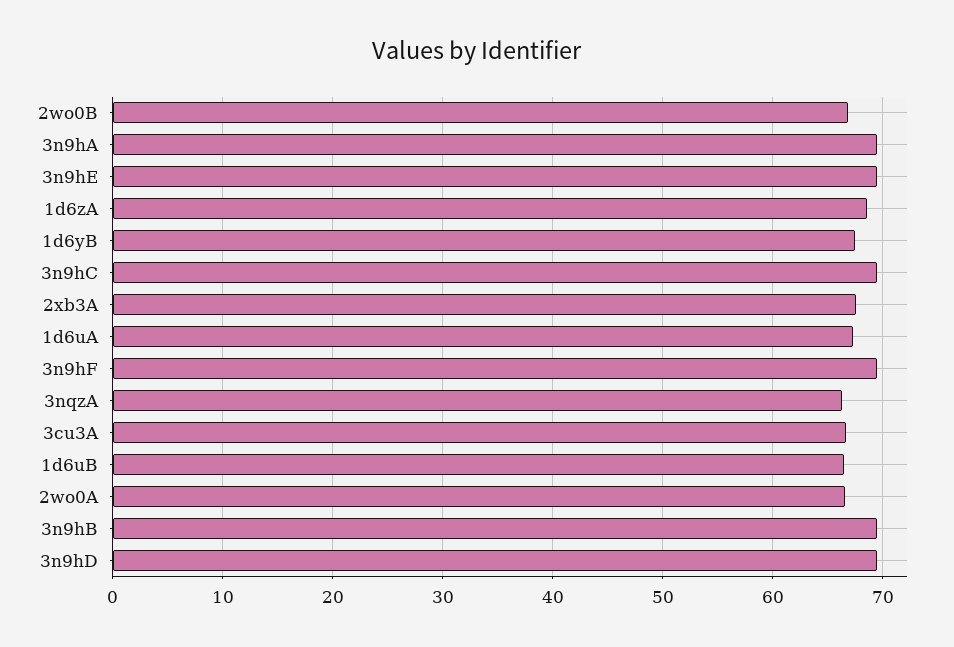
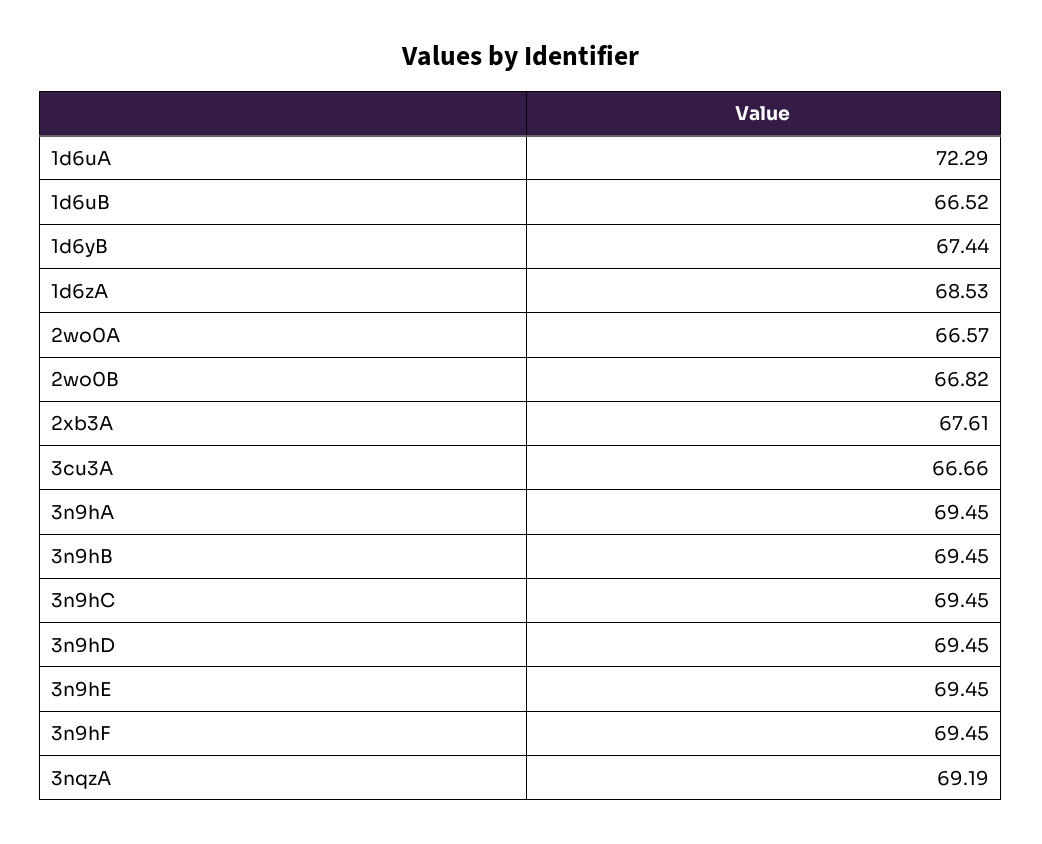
  {
    "2wo0B": 66.82,
    "3n9hA": 69.45,
    "3n9hE": 69.45,
    "1d6zA": 68.53,
    "1d6yB": 67.44,
    "3n9hC": 69.45,
    "2xb3A": 67.61,
-   "1d6uA": 67,
+   "1d6uA": 72.29,
    "3n9hF": 69.45,
-   "3nqzA": 66,
+   "3nqzA": 69.19,
    "3cu3A": 66.66,
    "1d6uB": 66.52,
    "2wo0A": 66.57,
    "3n9hB": 69.45,
    "3n9hD": 69.45
  }

